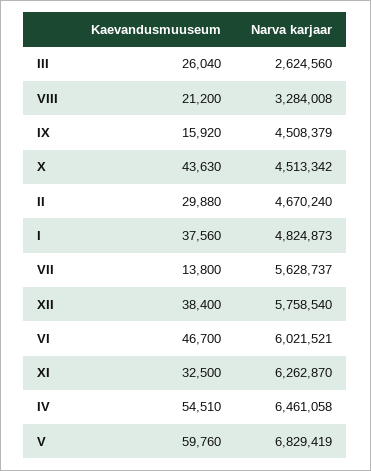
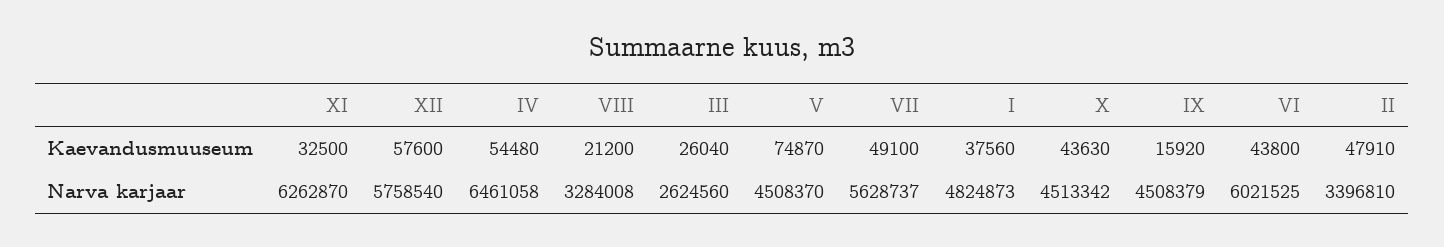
  {
    "Kaevandusmuuseum": {
      "III": 26040,
      "VIII": 21200,
      "IX": 15920,
      "X": 43630,
-     "II": 29880,
+     "II": 47910,
      "I": 37560,
-     "VII": 13800,
+     "VII": 49100,
-     "XII": 38400,
+     "XII": 57600,
-     "VI": 46700,
+     "VI": 43800,
      "XI": 32500,
-     "IV": 54510,
+     "IV": 54480,
-     "V": 59760
+     "V": 74870
    },
    "Narva karjaar": {
      "III": 2624560,
      "VIII": 3284008,
      "IX": 4508379,
      "X": 4513342,
-     "II": 4670240,
+     "II": 3396810,
      "I": 4824873,
      "VII": 5628737,
      "XII": 5758540,
-     "VI": 6021521,
+     "VI": 6021525,
      "XI": 6262870,
      "IV": 6461058,
-     "V": 6829419
+     "V": 4508370
    }
  }

